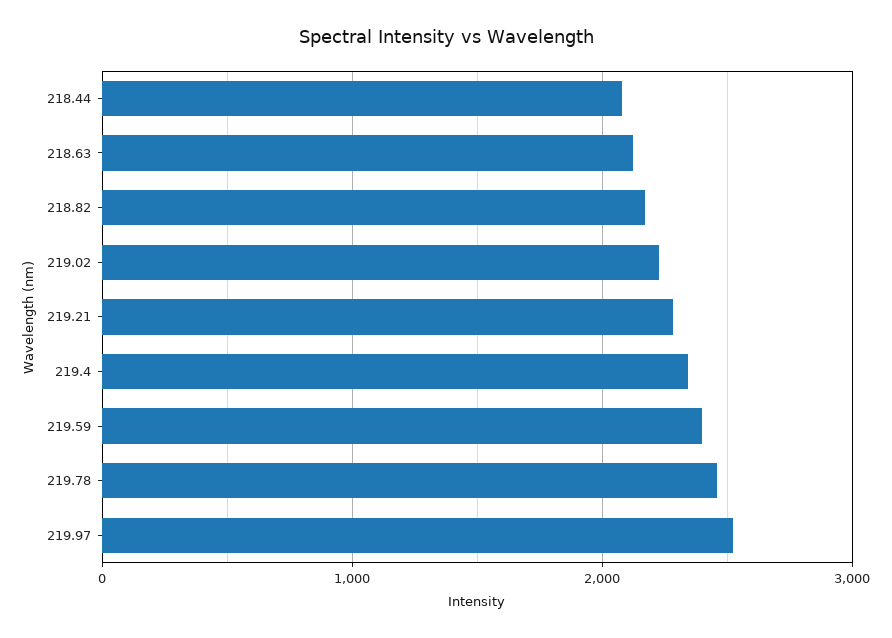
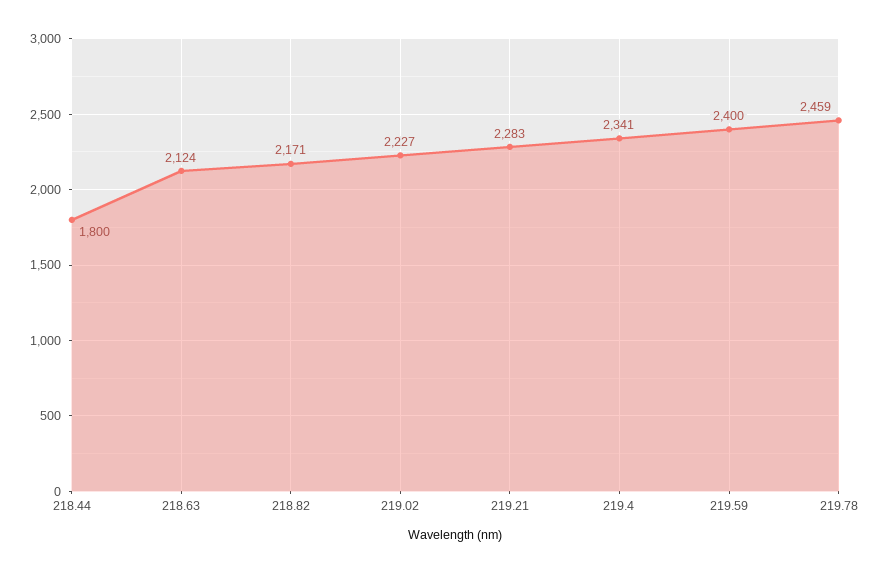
  {
-   "218.44": 2100,
+   "218.44": 1800,
    "218.63": 2124,
    "218.82": 2171,
    "219.02": 2227,
    "219.21": 2283,
    "219.4": 2341,
    "219.59": 2400,
-   "219.78": 2459,
+   "219.78": 2459
-   "219.97": 2500
  }

